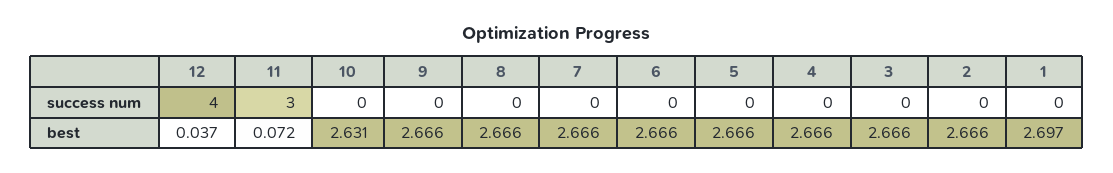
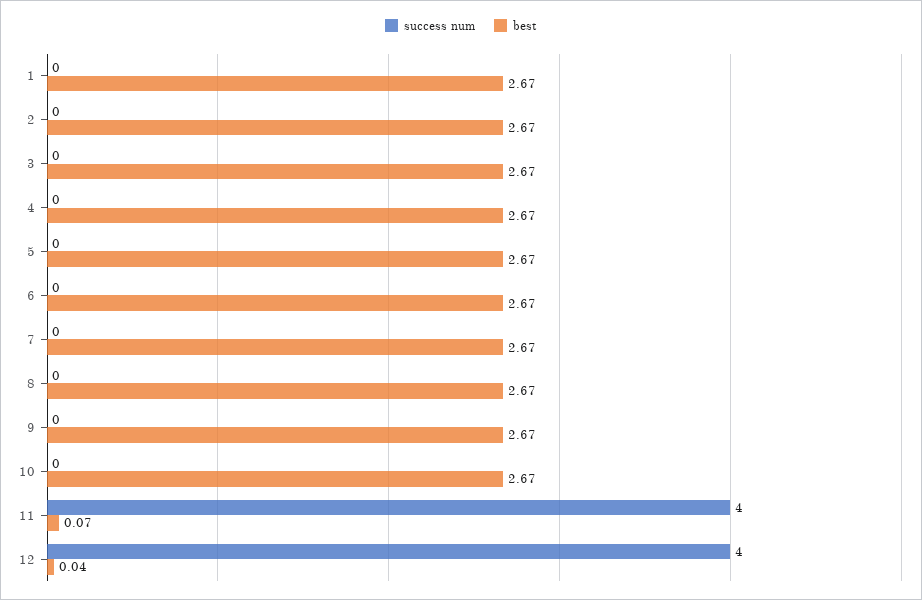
  {
    "success num": {
      "12": 4,
-     "11": 3,
+     "11": 4,
      "10": 0,
      "9": 0,
      "8": 0,
      "7": 0,
      "6": 0,
      "5": 0,
      "4": 0,
      "3": 0,
      "2": 0,
      "1": 0
    },
    "best": {
      "12": 0.037,
      "11": 0.072,
-     "10": 2.631,
+     "10": 2.67,
      "9": 2.666,
      "8": 2.666,
      "7": 2.666,
      "6": 2.666,
      "5": 2.666,
      "4": 2.666,
      "3": 2.666,
      "2": 2.666,
-     "1": 2.697
+     "1": 2.67
    }
  }

